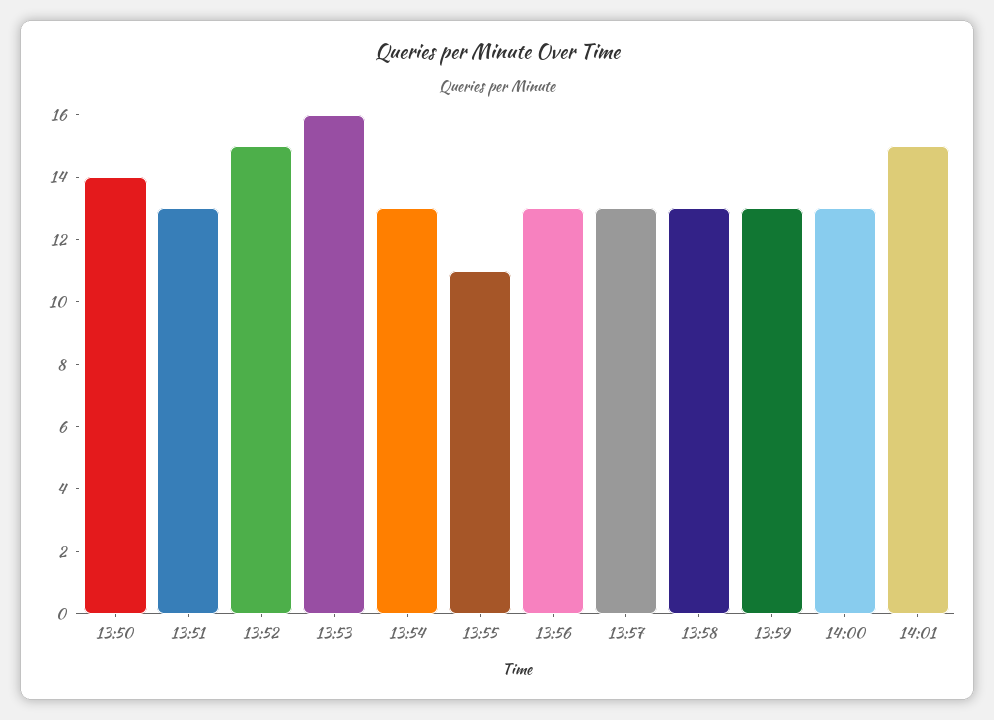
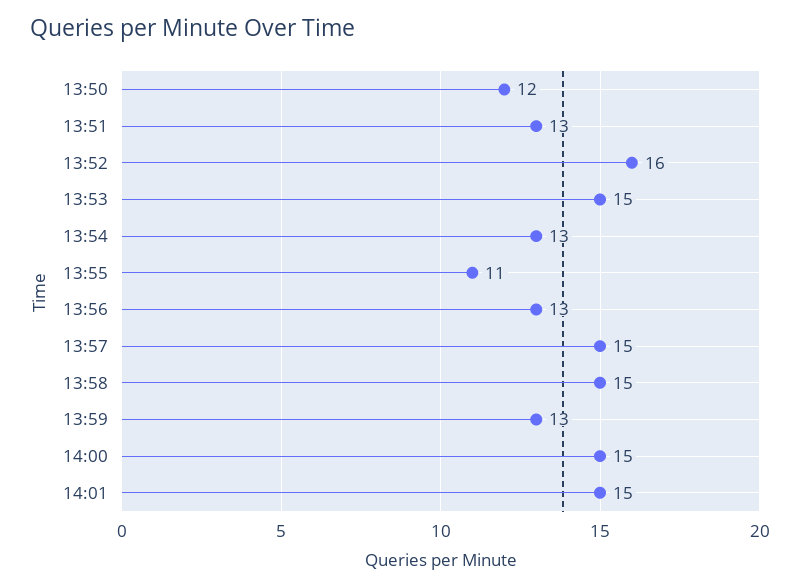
  {
-   "13:50": 14,
+   "13:50": 12,
    "13:51": 13,
-   "13:52": 15,
+   "13:52": 16,
-   "13:53": 16,
+   "13:53": 15,
    "13:54": 13,
    "13:55": 11,
    "13:56": 13,
-   "13:57": 13,
+   "13:57": 15,
-   "13:58": 13,
+   "13:58": 15,
    "13:59": 13,
-   "14:00": 13,
+   "14:00": 15,
    "14:01": 15
  }

